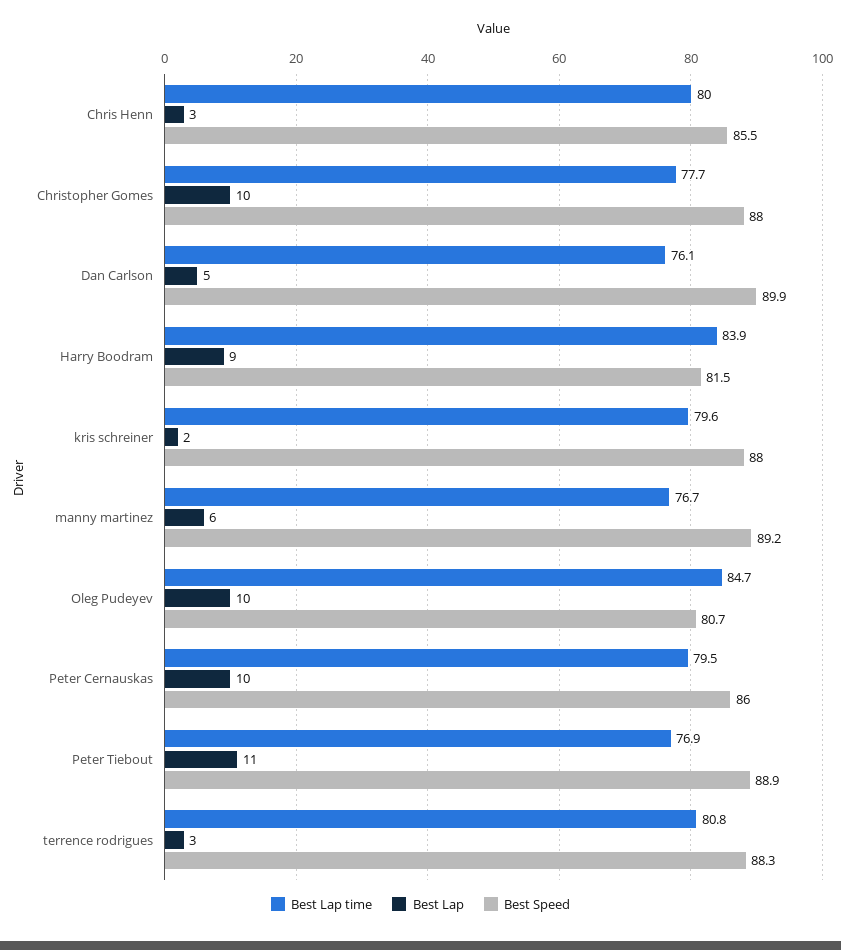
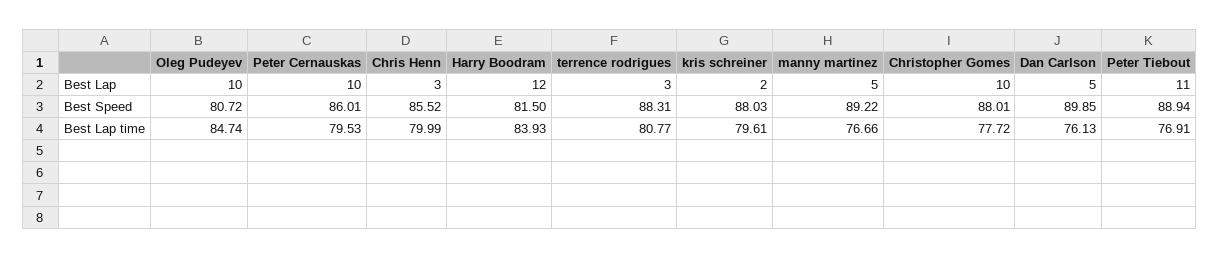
  {
    "Best Lap time": {
      "Chris Henn": 79.99,
      "Christopher Gomes": 77.72,
      "Dan Carlson": 76.13,
      "Harry Boodram": 83.93,
      "kris schreiner": 79.61,
      "manny martinez": 76.66,
      "Oleg Pudeyev": 84.74,
      "Peter Cernauskas": 79.53,
      "Peter Tiebout": 76.91,
      "terrence rodrigues": 80.77
    },
    "Best Lap": {
      "Chris Henn": 3,
      "Christopher Gomes": 10,
      "Dan Carlson": 5,
-     "Harry Boodram": 9,
+     "Harry Boodram": 12,
      "kris schreiner": 2,
-     "manny martinez": 6,
+     "manny martinez": 5,
      "Oleg Pudeyev": 10,
      "Peter Cernauskas": 10,
      "Peter Tiebout": 11,
      "terrence rodrigues": 3
    },
    "Best Speed": {
      "Chris Henn": 85.52,
      "Christopher Gomes": 88.01,
      "Dan Carlson": 89.85,
      "Harry Boodram": 81.5,
      "kris schreiner": 88.03,
      "manny martinez": 89.22,
      "Oleg Pudeyev": 80.72,
      "Peter Cernauskas": 86.01,
      "Peter Tiebout": 88.94,
      "terrence rodrigues": 88.31
    }
  }

